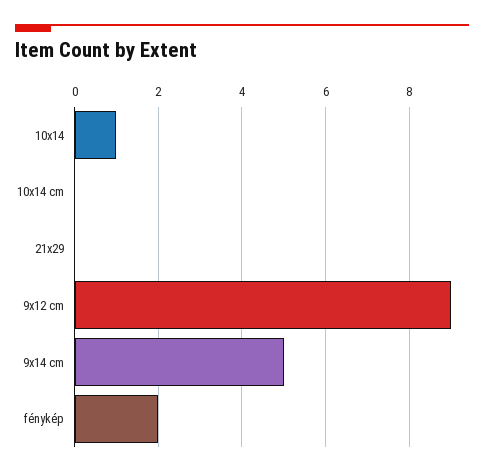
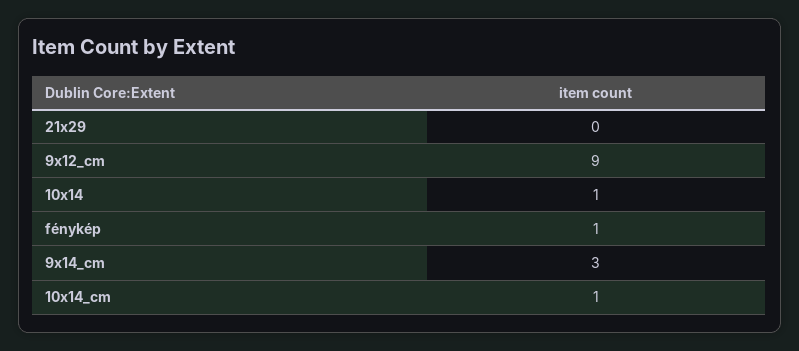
  {
    "10x14": 1,
-   "10x14 cm": 0,
+   "10x14 cm": 1,
    "21x29": 0,
    "9x12 cm": 9,
-   "9x14 cm": 5,
+   "9x14 cm": 3,
-   "fénykép": 2
+   "fénykép": 1
  }

